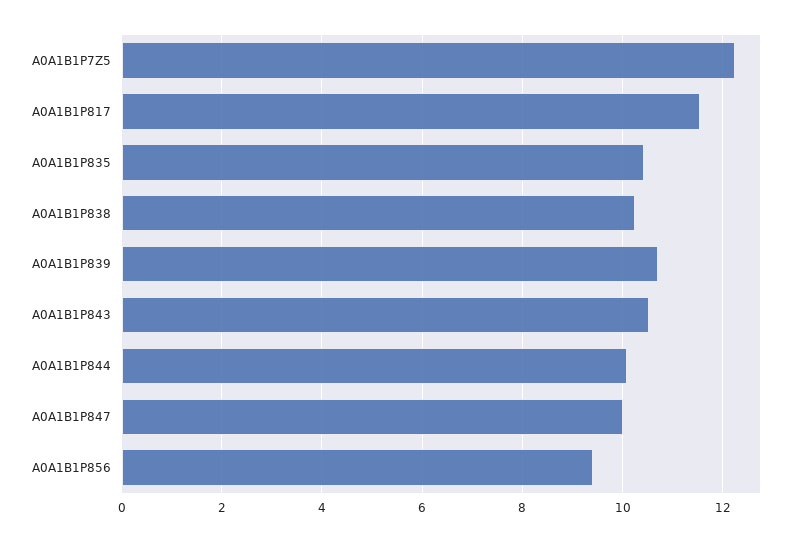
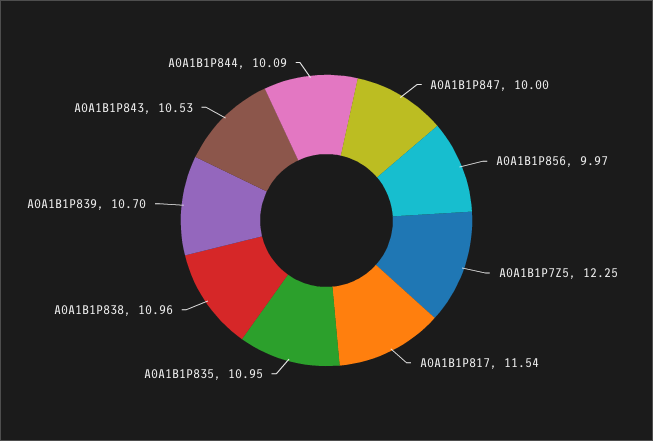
  {
    "A0A1B1P7Z5": 12.25,
    "A0A1B1P817": 11.54,
-   "A0A1B1P835": 10.4,
+   "A0A1B1P835": 10.95,
-   "A0A1B1P838": 10.2,
+   "A0A1B1P838": 10.96,
    "A0A1B1P839": 10.7,
    "A0A1B1P843": 10.53,
    "A0A1B1P844": 10.09,
    "A0A1B1P847": 10,
-   "A0A1B1P856": 9.4
+   "A0A1B1P856": 9.97
  }

